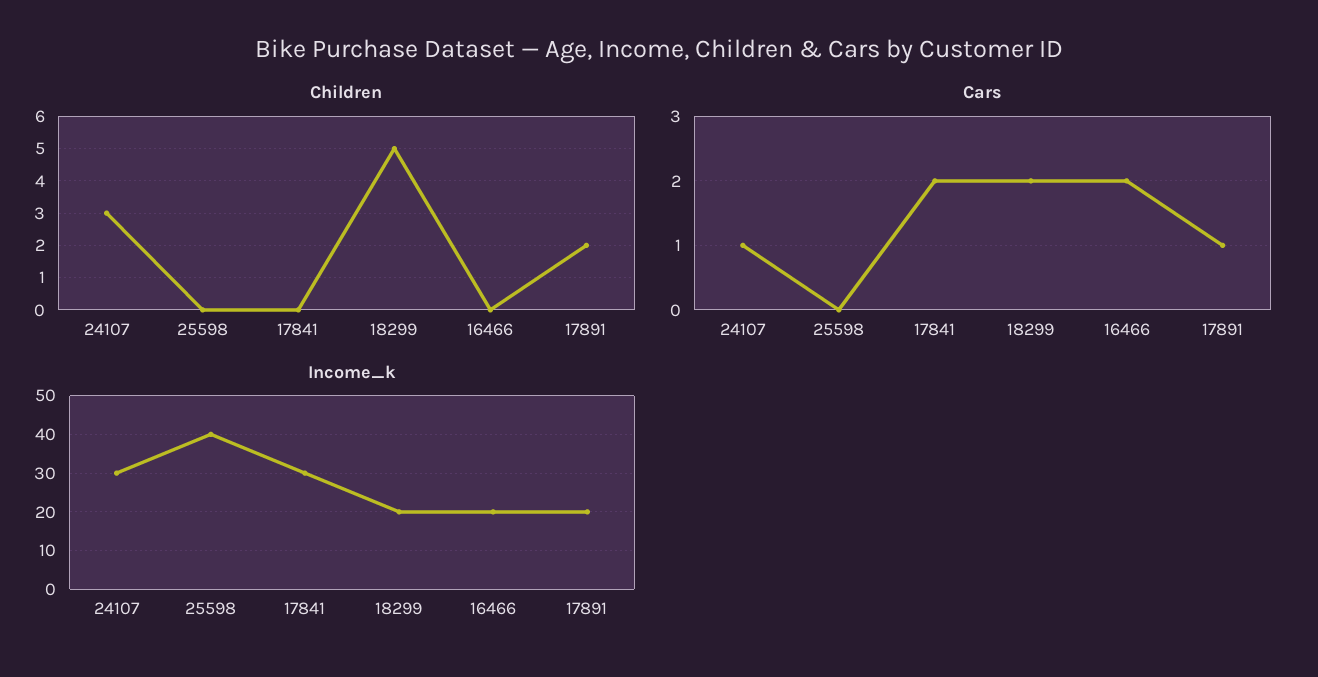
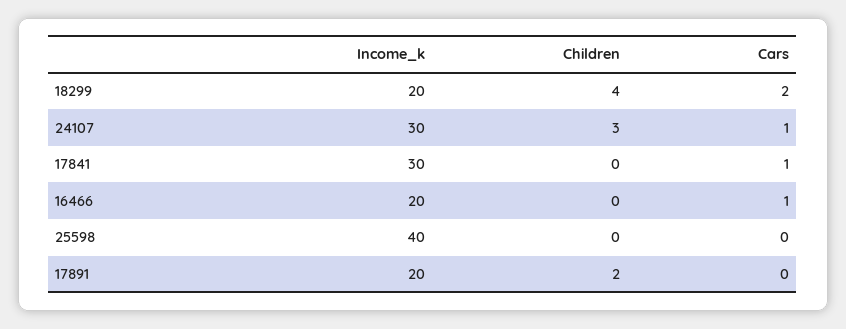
  {
    "Children": {
      "24107": 3,
      "25598": 0,
      "17841": 0,
-     "18299": 5,
+     "18299": 4,
      "16466": 0,
      "17891": 2
    },
    "Cars": {
      "24107": 1,
      "25598": 0,
-     "17841": 2,
+     "17841": 1,
      "18299": 2,
-     "16466": 2,
+     "16466": 1,
-     "17891": 1
+     "17891": 0
    },
    "Income_k": {
      "24107": 30,
      "25598": 40,
      "17841": 30,
      "18299": 20,
      "16466": 20,
      "17891": 20
    }
  }

